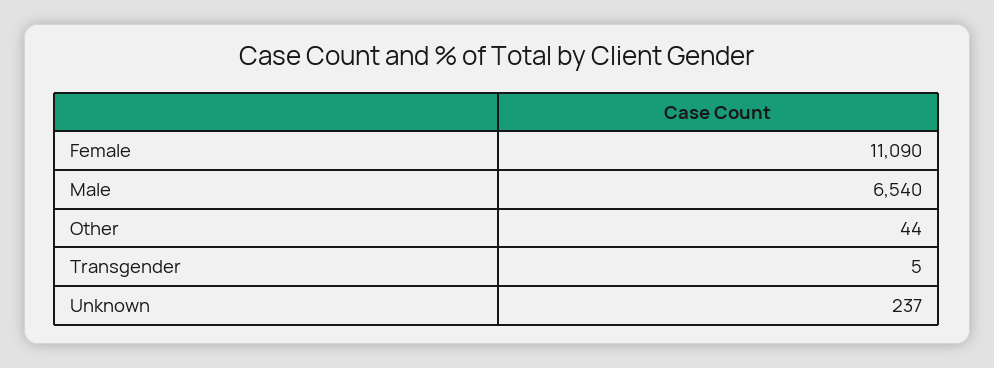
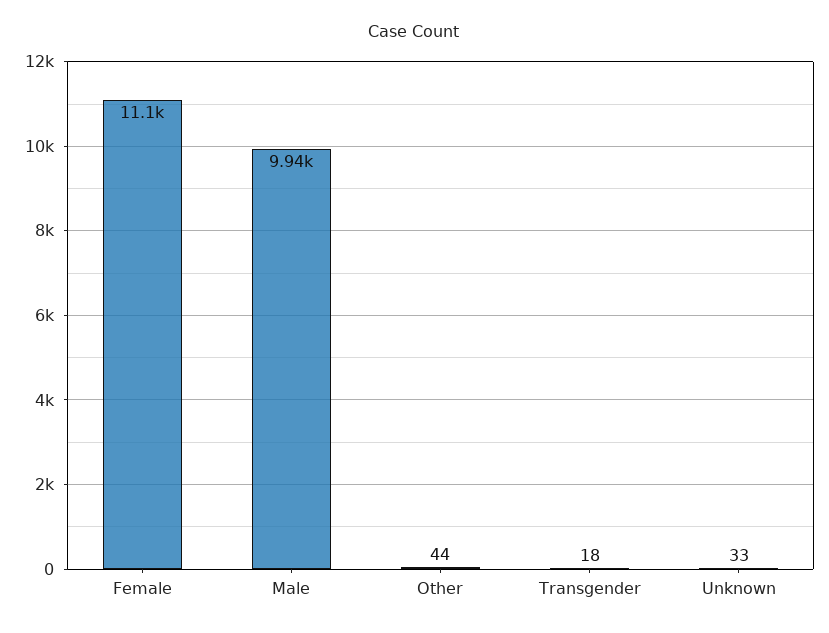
  {
    "Female": 11090,
-   "Male": 6540,
+   "Male": 9940,
    "Other": 44,
-   "Transgender": 5,
+   "Transgender": 18,
-   "Unknown": 237
+   "Unknown": 33
  }

